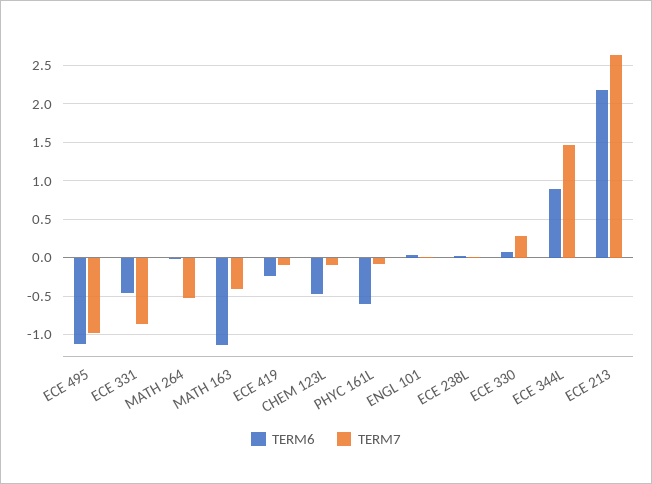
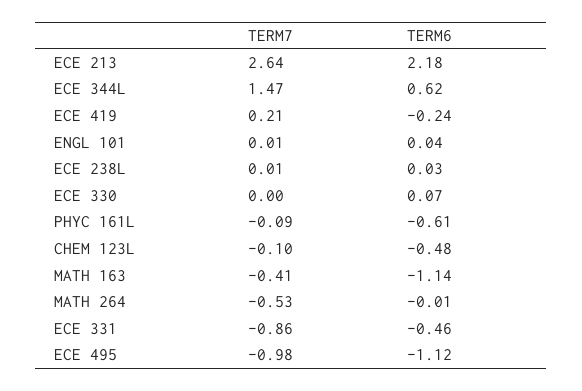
  {
    "TERM6": {
      "ECE 495": -1.12,
      "ECE 331": -0.46,
      "MATH 264": -0.01,
      "MATH 163": -1.14,
      "ECE 419": -0.24,
      "CHEM 123L": -0.48,
      "PHYC 161L": -0.61,
      "ENGL 101": 0.04,
      "ECE 238L": 0.03,
      "ECE 330": 0.07,
-     "ECE 344L": 0.9,
+     "ECE 344L": 0.62,
      "ECE 213": 2.18
    },
    "TERM7": {
      "ECE 495": -0.98,
      "ECE 331": -0.86,
      "MATH 264": -0.53,
      "MATH 163": -0.41,
-     "ECE 419": -0.1,
+     "ECE 419": 0.21,
      "CHEM 123L": -0.1,
      "PHYC 161L": -0.09,
      "ENGL 101": 0.01,
      "ECE 238L": 0.01,
-     "ECE 330": 0.3,
+     "ECE 330": 0,
      "ECE 344L": 1.47,
      "ECE 213": 2.64
    }
  }

